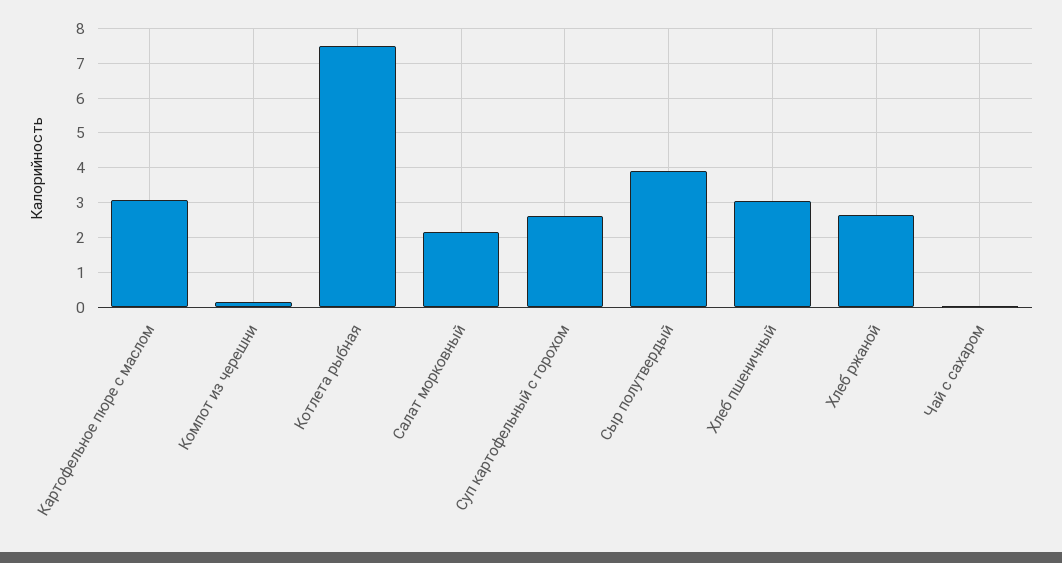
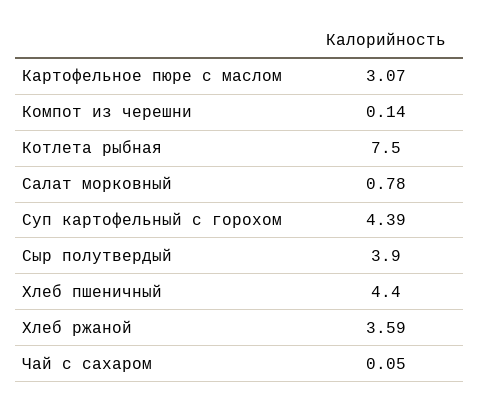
  {
    "Картофельное пюре с маслом": 3.07,
    "Компот из черешни": 0.14,
    "Котлета рыбная": 7.5,
-   "Салат морковный": 2.2,
+   "Салат морковный": 0.78,
-   "Суп картофельный с горохом": 2.6,
+   "Суп картофельный с горохом": 4.39,
    "Сыр полутвердый": 3.9,
-   "Хлеб пшеничный": 3,
+   "Хлеб пшеничный": 4.4,
-   "Хлеб ржаной": 2.6,
+   "Хлеб ржаной": 3.59,
    "Чай с сахаром": 0.05
  }

